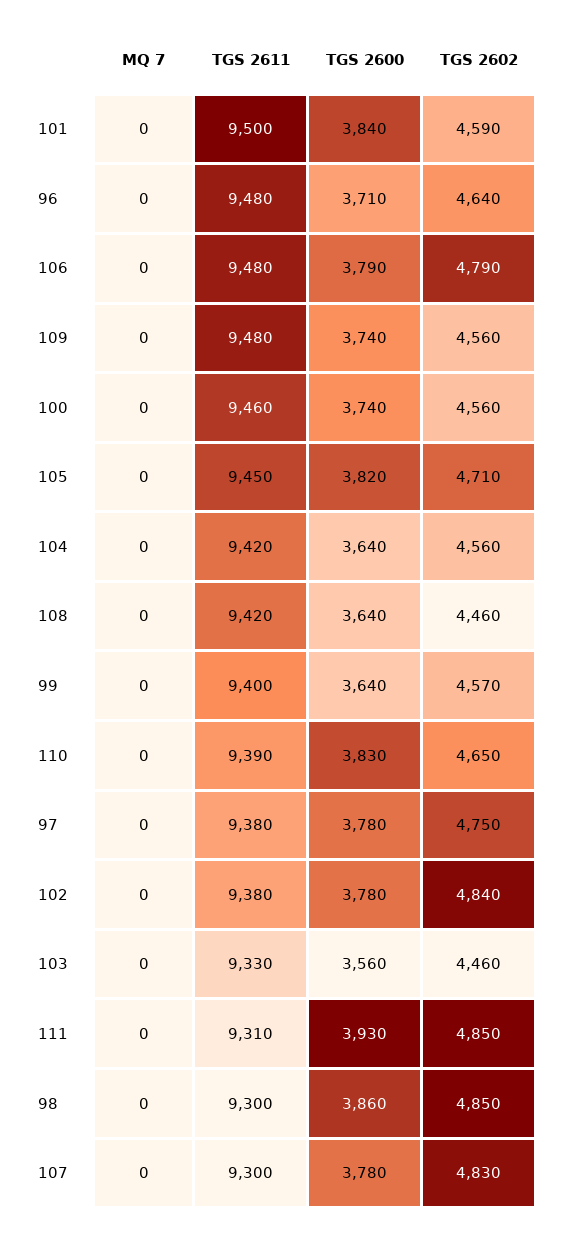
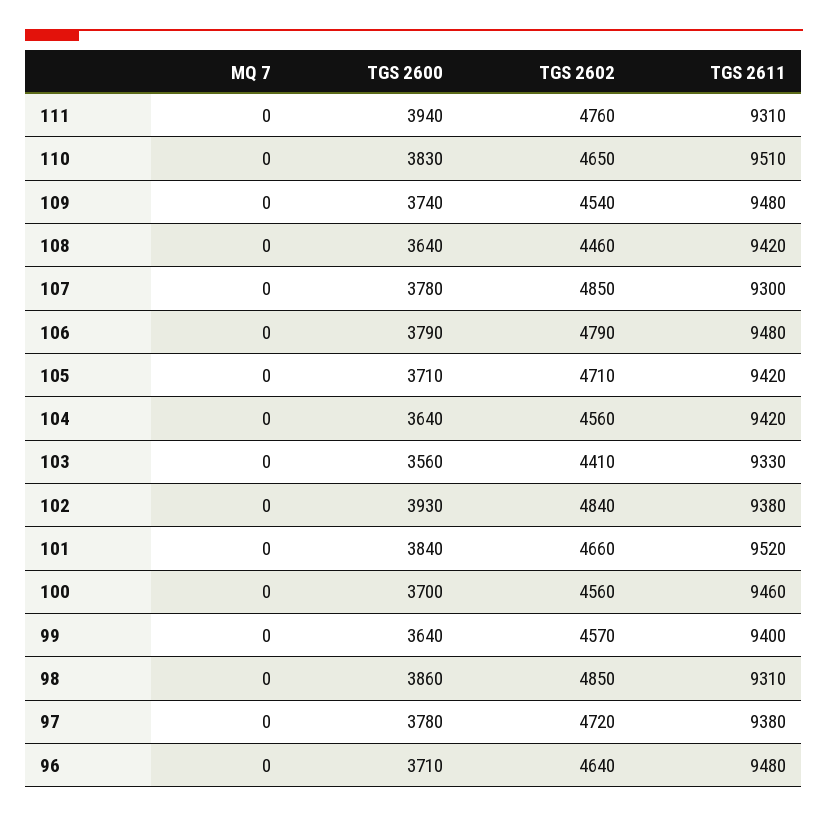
  {
    "MQ 7": {
      "101": 0,
      "96": 0,
      "106": 0,
      "109": 0,
      "100": 0,
      "105": 0,
      "104": 0,
      "108": 0,
      "99": 0,
      "110": 0,
      "97": 0,
      "102": 0,
      "103": 0,
      "111": 0,
      "98": 0,
      "107": 0
    },
    "TGS 2611": {
-     "101": 9500,
+     "101": 9520,
      "96": 9480,
      "106": 9480,
      "109": 9480,
      "100": 9460,
-     "105": 9450,
+     "105": 9420,
      "104": 9420,
      "108": 9420,
      "99": 9400,
-     "110": 9390,
+     "110": 9510,
      "97": 9380,
      "102": 9380,
      "103": 9330,
      "111": 9310,
-     "98": 9300,
+     "98": 9310,
      "107": 9300
    },
    "TGS 2600": {
      "101": 3840,
      "96": 3710,
      "106": 3790,
      "109": 3740,
-     "100": 3740,
+     "100": 3700,
-     "105": 3820,
+     "105": 3710,
      "104": 3640,
      "108": 3640,
      "99": 3640,
      "110": 3830,
      "97": 3780,
-     "102": 3780,
+     "102": 3930,
      "103": 3560,
-     "111": 3930,
+     "111": 3940,
      "98": 3860,
      "107": 3780
    },
    "TGS 2602": {
-     "101": 4590,
+     "101": 4660,
      "96": 4640,
      "106": 4790,
-     "109": 4560,
+     "109": 4540,
      "100": 4560,
      "105": 4710,
      "104": 4560,
      "108": 4460,
      "99": 4570,
      "110": 4650,
-     "97": 4750,
+     "97": 4720,
      "102": 4840,
-     "103": 4460,
+     "103": 4410,
-     "111": 4850,
+     "111": 4760,
      "98": 4850,
-     "107": 4830
+     "107": 4850
    }
  }

